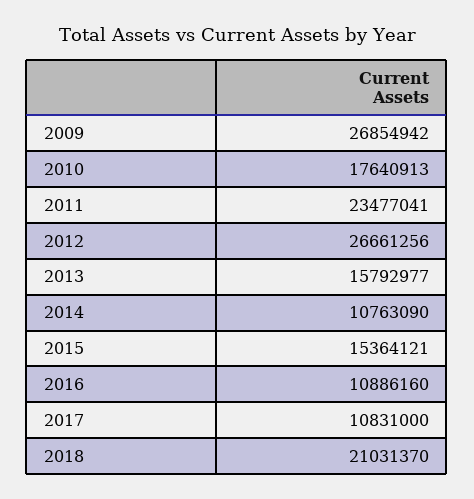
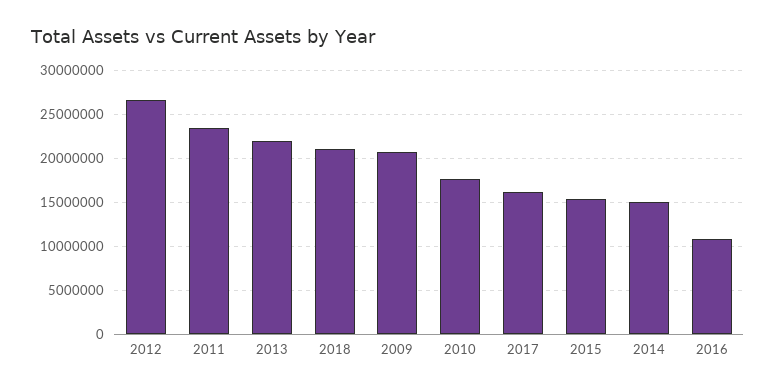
  {
-   "2009": 26854942,
+   "2009": 21000000,
    "2010": 17640913,
    "2011": 23477041,
    "2012": 26661256,
-   "2013": 15792977,
+   "2013": 22000000,
-   "2014": 10763090,
+   "2014": 15000000,
    "2015": 15364121,
    "2016": 10886160,
-   "2017": 10831000,
+   "2017": 16000000,
    "2018": 21031370
  }

